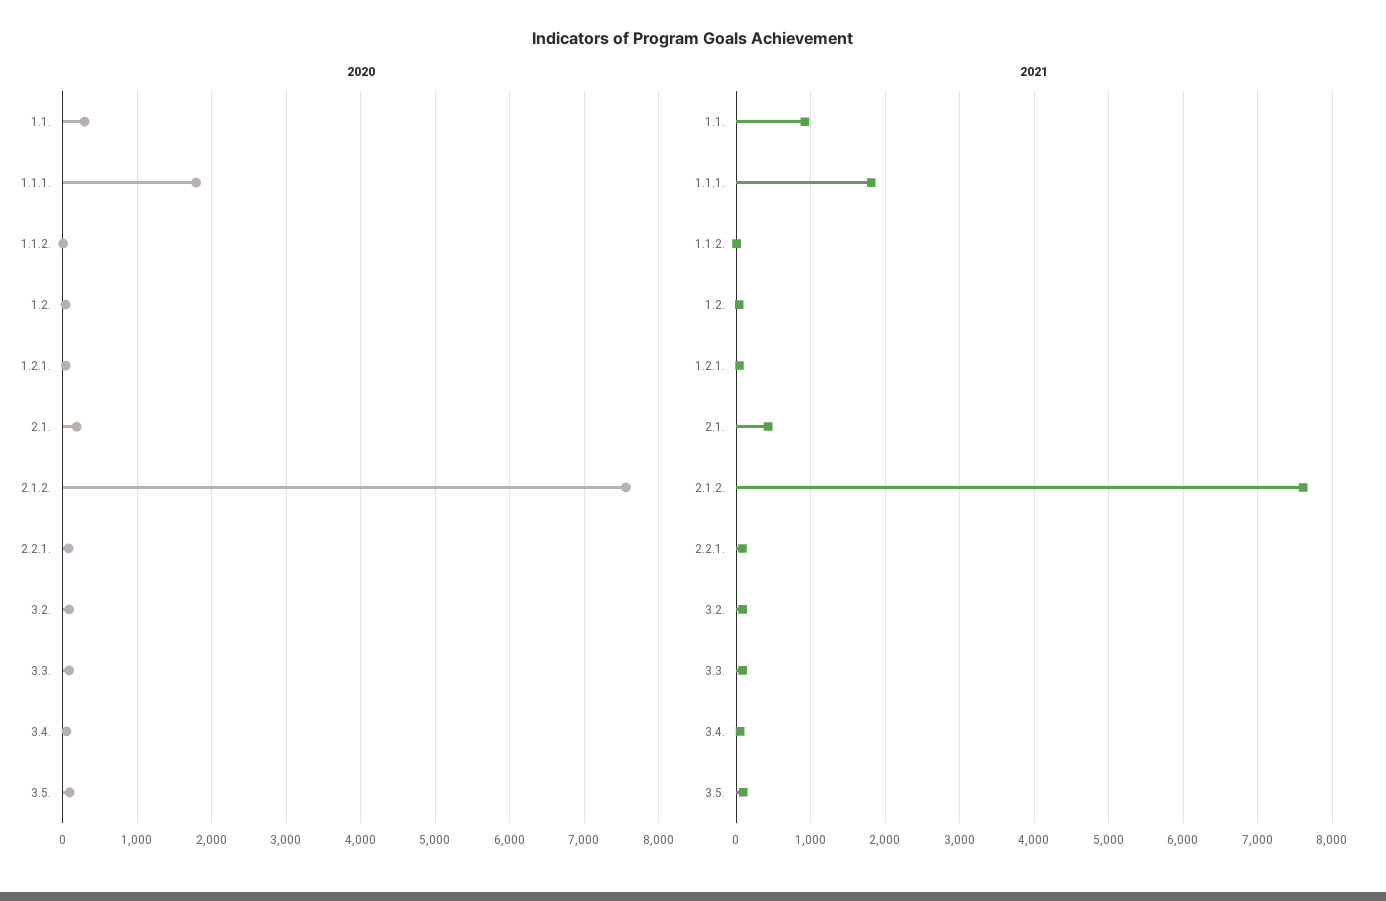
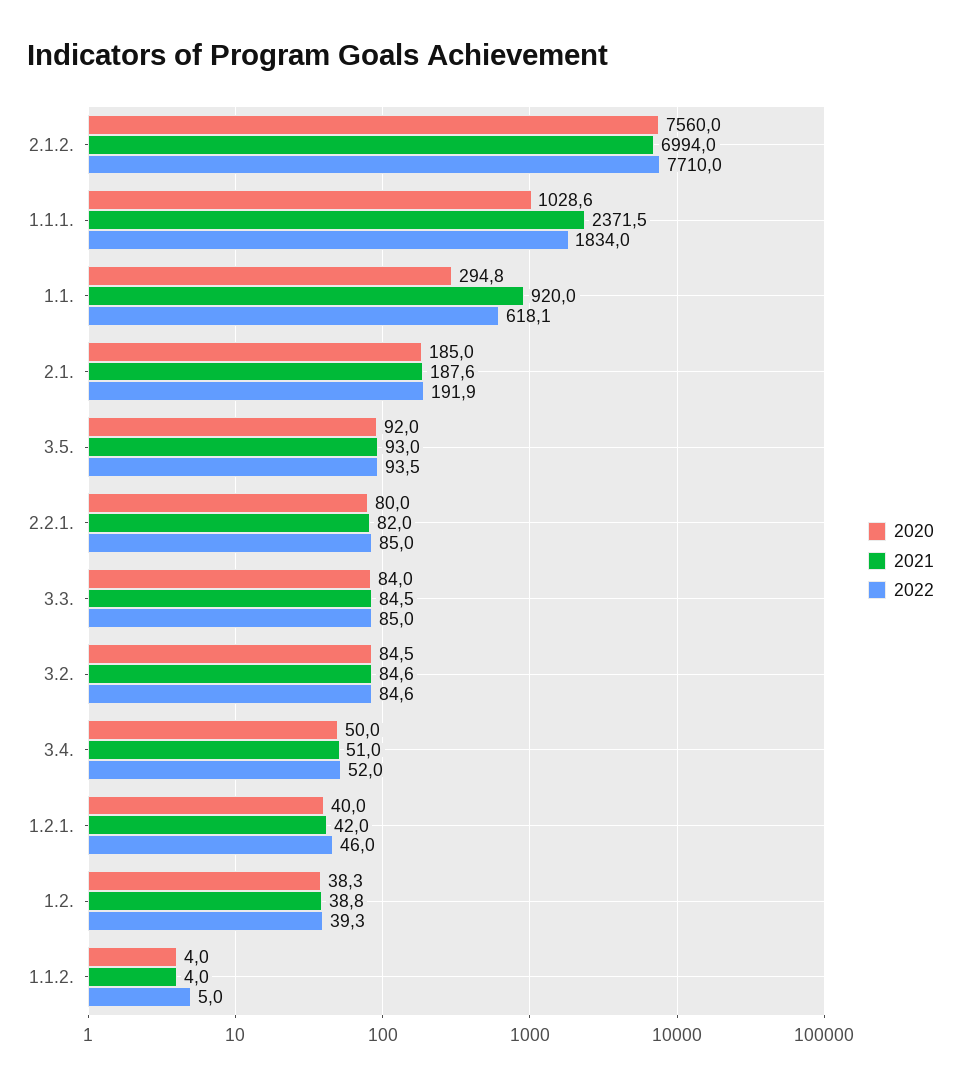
  {
    "2020": {
      "1.1.": 294.8,
-     "1.1.1.": 1800,
+     "1.1.1.": 1028.6,
      "1.1.2.": 4,
      "1.2.": 38.3,
      "1.2.1.": 40,
      "2.1.": 185,
      "2.1.2.": 7560,
      "2.2.1.": 80,
      "3.2.": 84.5,
      "3.3.": 84,
      "3.4.": 50,
      "3.5.": 92
    },
    "2021": {
      "1.1.": 920,
-     "1.1.1.": 1800,
+     "1.1.1.": 2371.5,
      "1.1.2.": 4,
      "1.2.": 38.8,
      "1.2.1.": 42,
-     "2.1.": 400,
+     "2.1.": 187.6,
-     "2.1.2.": 7600,
+     "2.1.2.": 6994,
      "2.2.1.": 82,
      "3.2.": 84.6,
      "3.3.": 84.5,
      "3.4.": 51,
      "3.5.": 93
-   }
+   },
+   "2022": {
+     "2.1.2.": 7710,
+     "1.1.1.": 1834,
+     "1.1.": 618.1,
+     "2.1.": 191.9,
+     "3.5.": 93.5,
+     "2.2.1.": 85,
+     "3.3.": 85,
+     "3.2.": 84.6,
+     "3.4.": 52,
+     "1.2.1.": 46,
+     "1.2.": 39.3,
+     "1.1.2.": 5
+   }
  }

